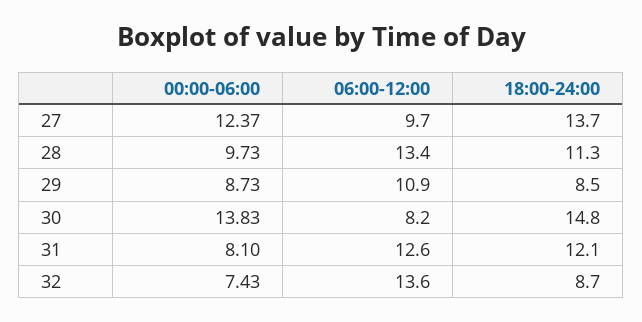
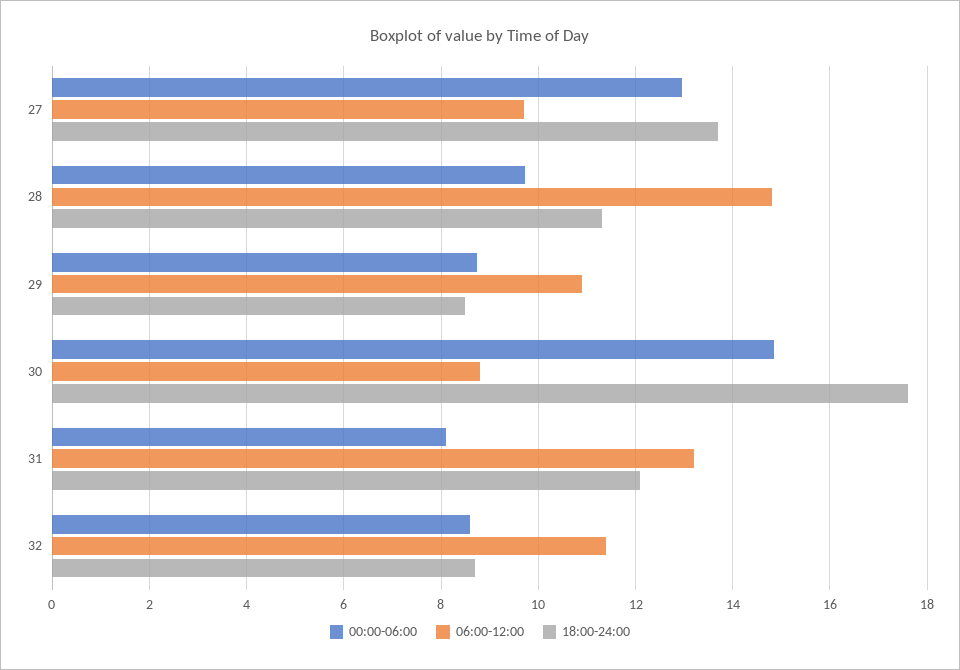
  {
    "00:00-06:00": {
-     "27": 12.37,
+     "27": 13,
      "28": 9.73,
      "29": 8.73,
-     "30": 13.83,
+     "30": 14.8,
      "31": 8.1,
-     "32": 7.43
+     "32": 8.6
    },
    "06:00-12:00": {
      "27": 9.7,
-     "28": 13.4,
+     "28": 14.8,
      "29": 10.9,
-     "30": 8.2,
+     "30": 8.8,
-     "31": 12.6,
+     "31": 13.2,
-     "32": 13.6
+     "32": 11.4
    },
    "18:00-24:00": {
      "27": 13.7,
      "28": 11.3,
      "29": 8.5,
-     "30": 14.8,
+     "30": 17.6,
      "31": 12.1,
      "32": 8.7
    }
  }

